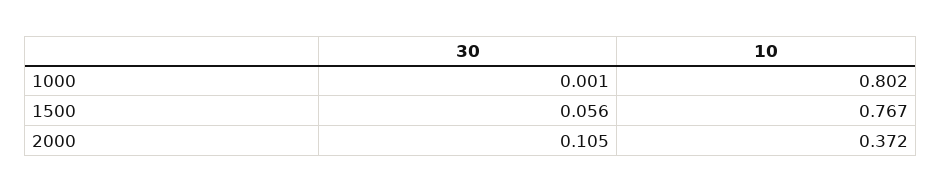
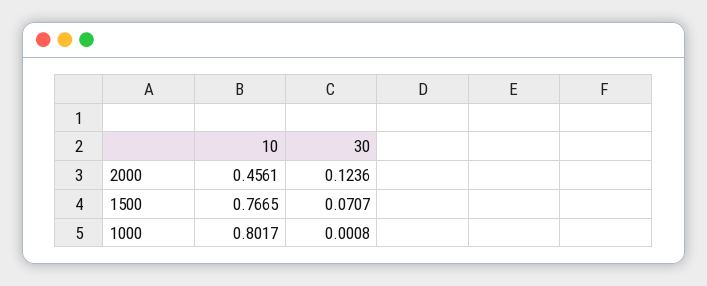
  {
    "30": {
      "1000": 0.0008,
-     "1500": 0.056,
+     "1500": 0.0707,
-     "2000": 0.105
+     "2000": 0.1236
    },
    "10": {
      "1000": 0.8017,
      "1500": 0.7665,
-     "2000": 0.372
+     "2000": 0.4561
    }
  }

